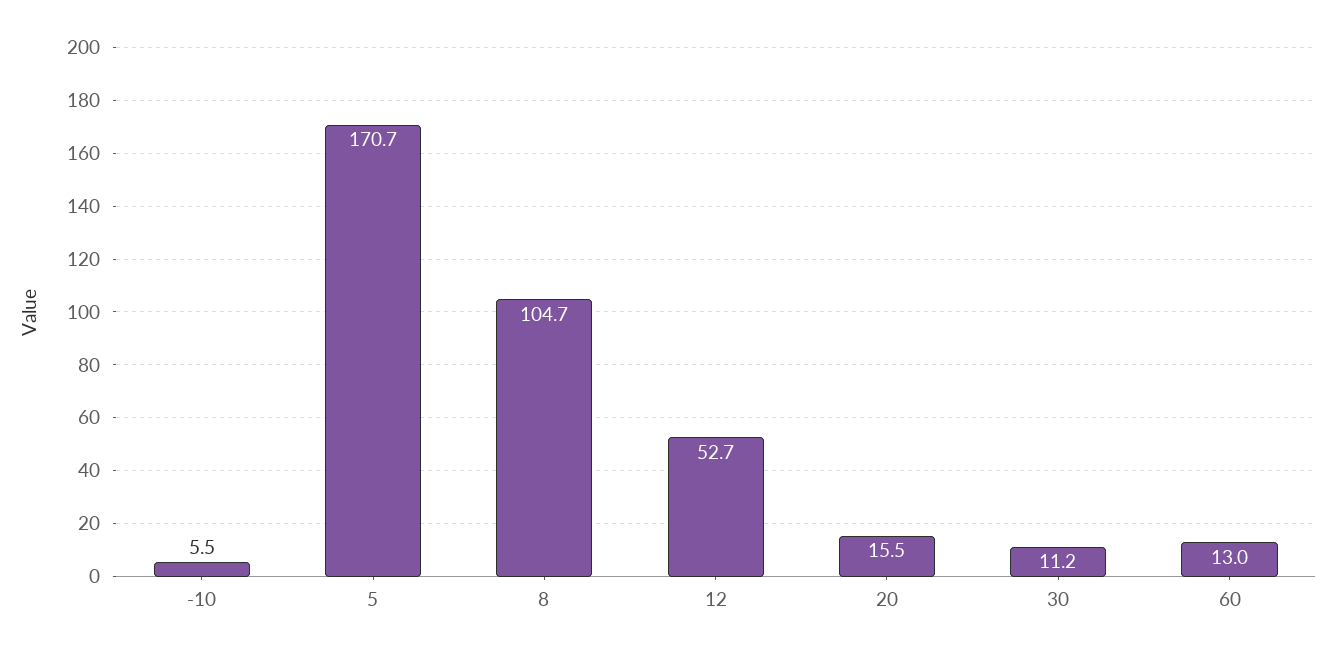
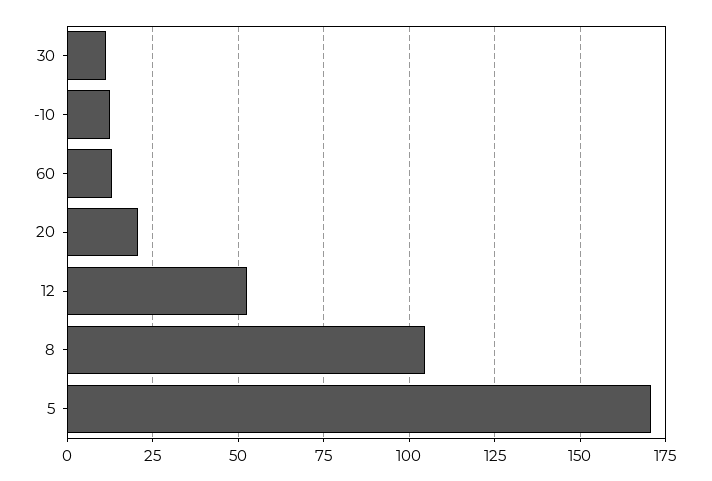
  {
-   "-10": 5.5,
+   "-10": 12.5,
    "5": 170.7,
    "8": 104.7,
    "12": 52.7,
-   "20": 15.5,
+   "20": 20,
    "30": 11.2,
    "60": 13
  }

